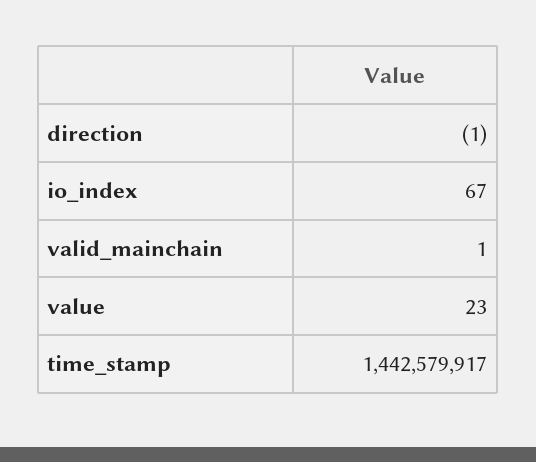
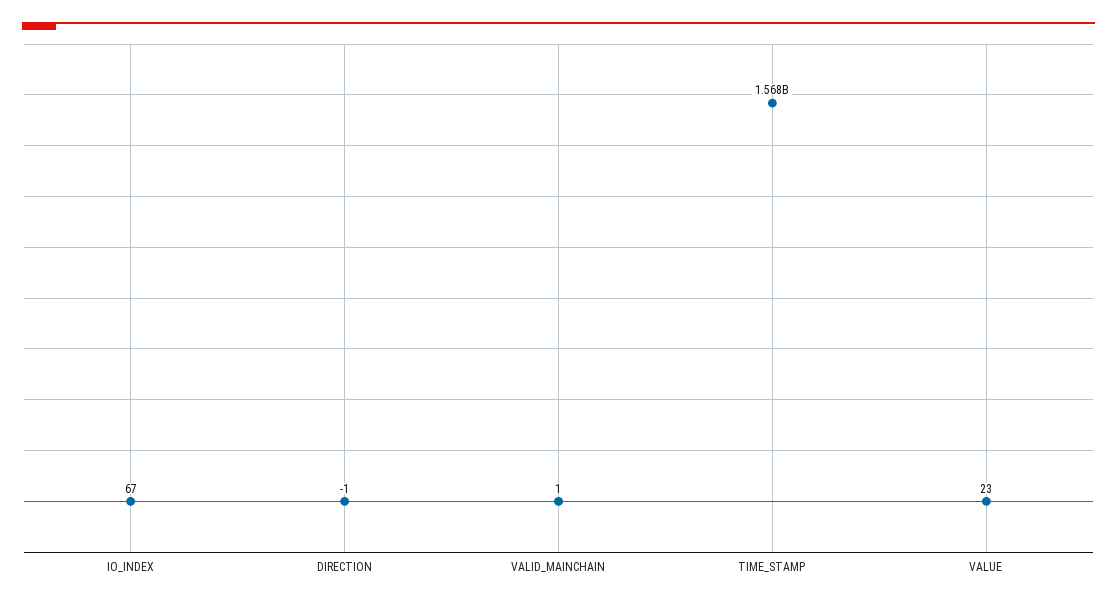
  {
    "direction": -1,
    "io_index": 67,
    "valid_mainchain": 1,
    "value": 23,
-   "time_stamp": 1442579917
+   "time_stamp": 1568000000
  }

